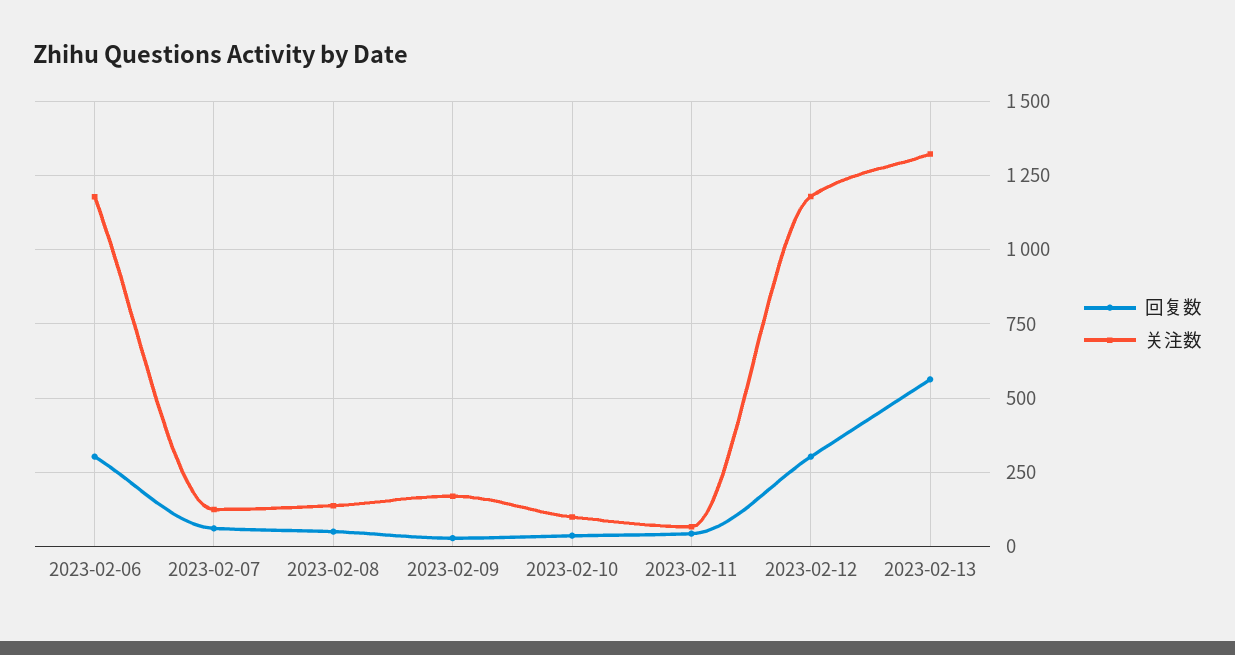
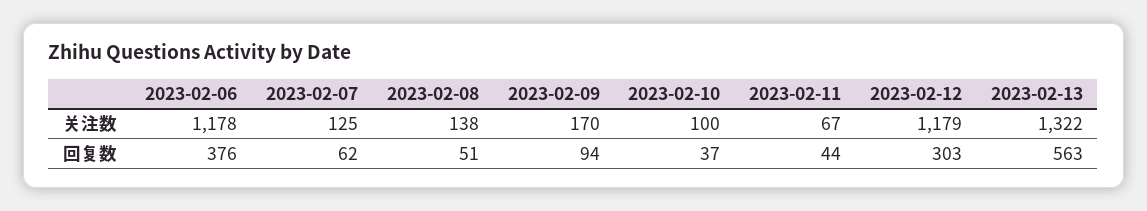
  {
    "回复数": {
-     "2023-02-06": 300,
+     "2023-02-06": 376,
      "2023-02-07": 62,
      "2023-02-08": 51,
-     "2023-02-09": 25,
+     "2023-02-09": 94,
      "2023-02-10": 37,
      "2023-02-11": 44,
      "2023-02-12": 303,
      "2023-02-13": 563
    },
    "关注数": {
      "2023-02-06": 1178,
      "2023-02-07": 125,
      "2023-02-08": 138,
      "2023-02-09": 170,
      "2023-02-10": 100,
      "2023-02-11": 67,
      "2023-02-12": 1179,
      "2023-02-13": 1322
    }
  }

